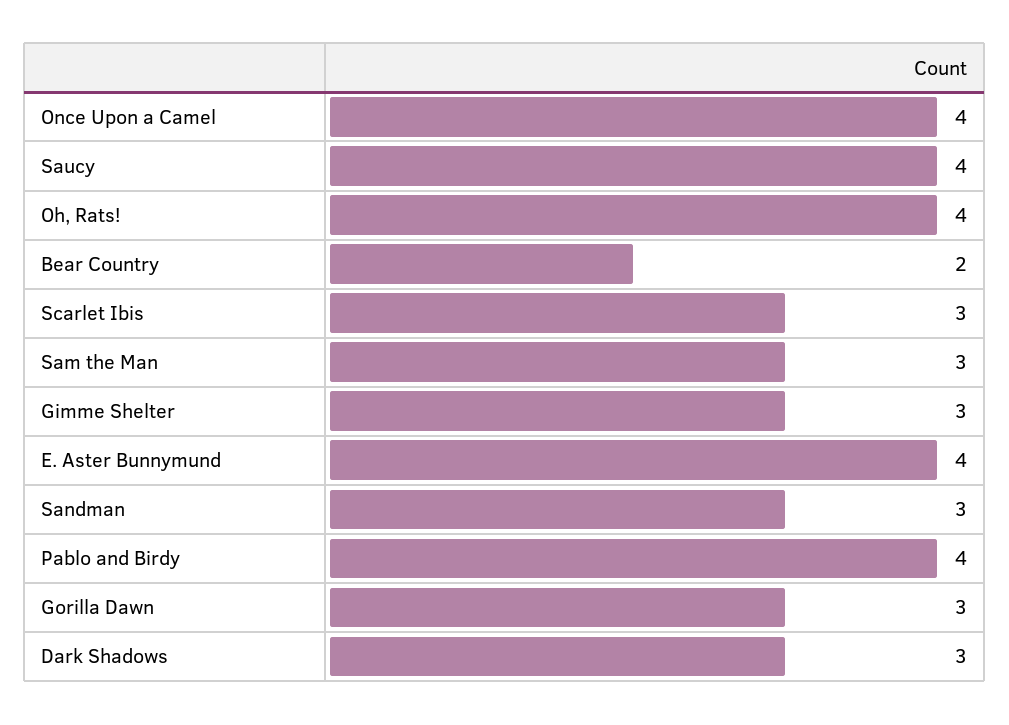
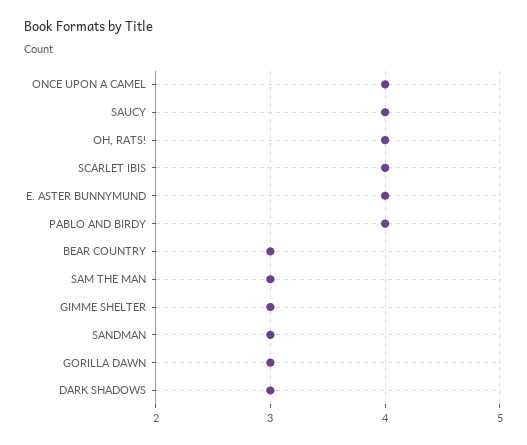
  {
    "Once Upon a Camel": 4,
    "Saucy": 4,
    "Oh, Rats!": 4,
-   "Bear Country": 2,
+   "Bear Country": 3,
-   "Scarlet Ibis": 3,
+   "Scarlet Ibis": 4,
    "Sam the Man": 3,
    "Gimme Shelter": 3,
    "E. Aster Bunnymund": 4,
    "Sandman": 3,
    "Pablo and Birdy": 4,
    "Gorilla Dawn": 3,
    "Dark Shadows": 3
  }

